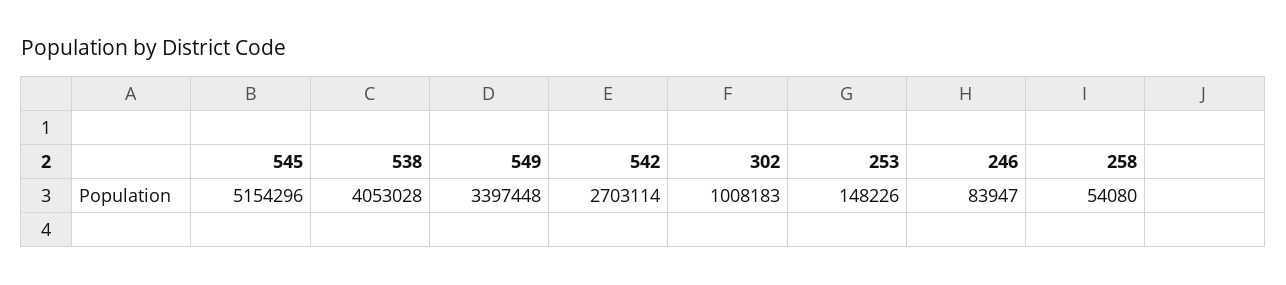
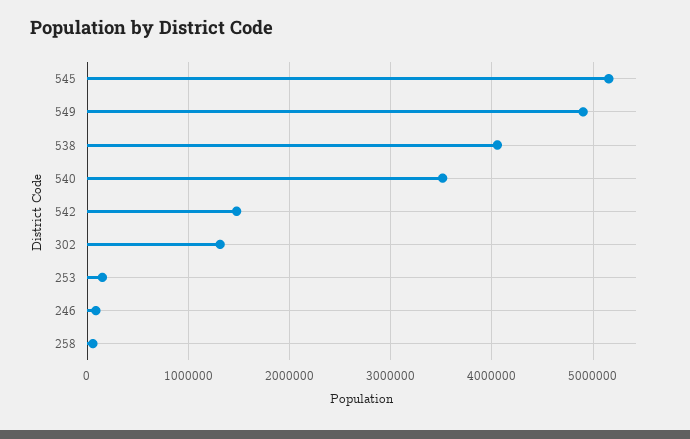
  {
    "545": 5154296,
    "538": 4053028,
-   "549": 3397448,
+   "549": 4900000,
-   "542": 2703114,
+   "542": 1500000,
-   "302": 1008183,
+   "302": 1300000,
    "253": 148226,
    "246": 83947,
-   "258": 54080
+   "258": 54080,
+   "540": 3500000
  }

